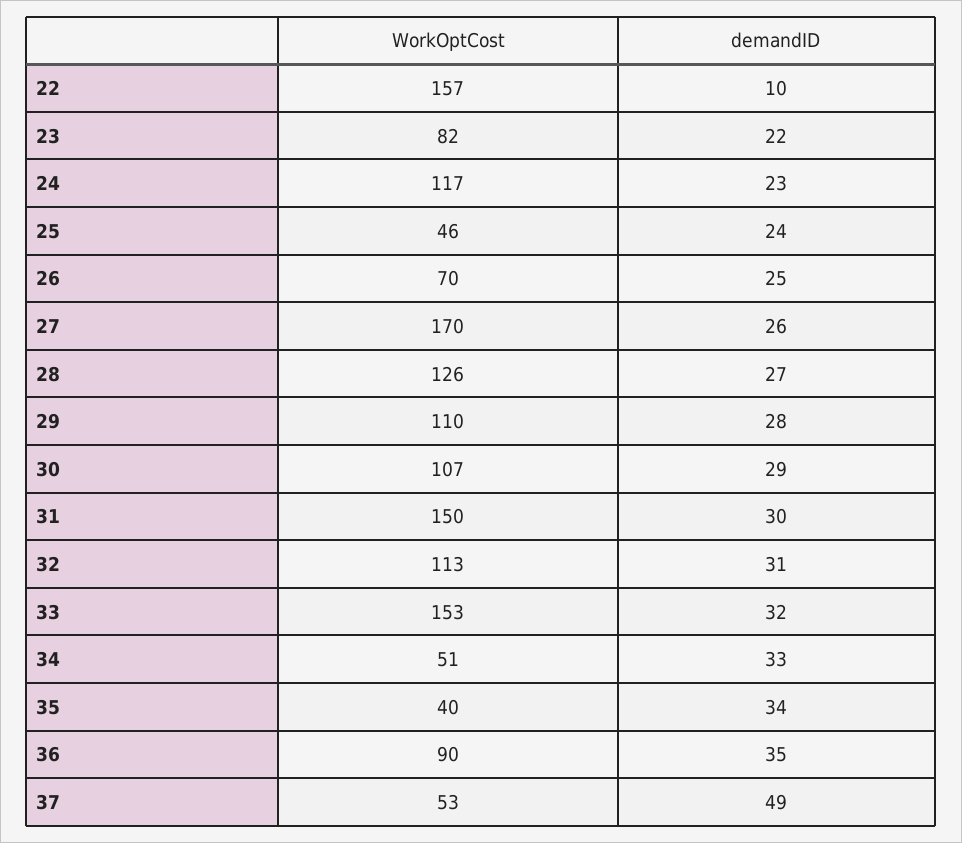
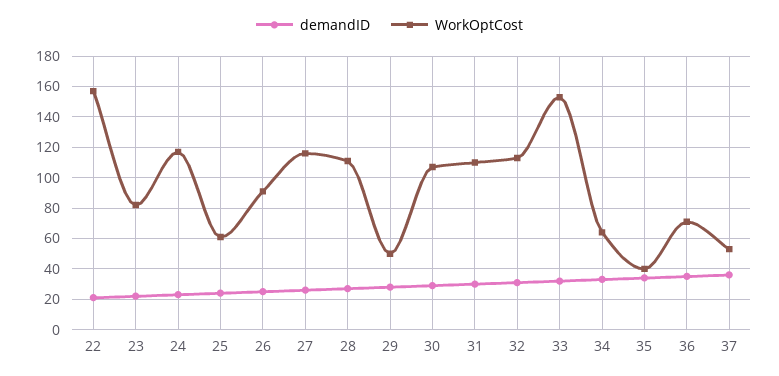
  {
    "WorkOptCost": {
      "22": 157,
      "23": 82,
      "24": 117,
-     "25": 46,
+     "25": 60,
-     "26": 70,
+     "26": 90,
-     "27": 170,
+     "27": 115,
-     "28": 126,
+     "28": 110,
-     "29": 110,
+     "29": 50,
      "30": 107,
-     "31": 150,
+     "31": 110,
      "32": 113,
      "33": 153,
-     "34": 51,
+     "34": 65,
      "35": 40,
-     "36": 90,
+     "36": 70,
      "37": 53
    },
    "demandID": {
-     "22": 10,
+     "22": 20,
      "23": 22,
      "24": 23,
      "25": 24,
      "26": 25,
      "27": 26,
      "28": 27,
      "29": 28,
      "30": 29,
      "31": 30,
      "32": 31,
      "33": 32,
      "34": 33,
      "35": 34,
      "36": 35,
-     "37": 49
+     "37": 35
    }
  }

